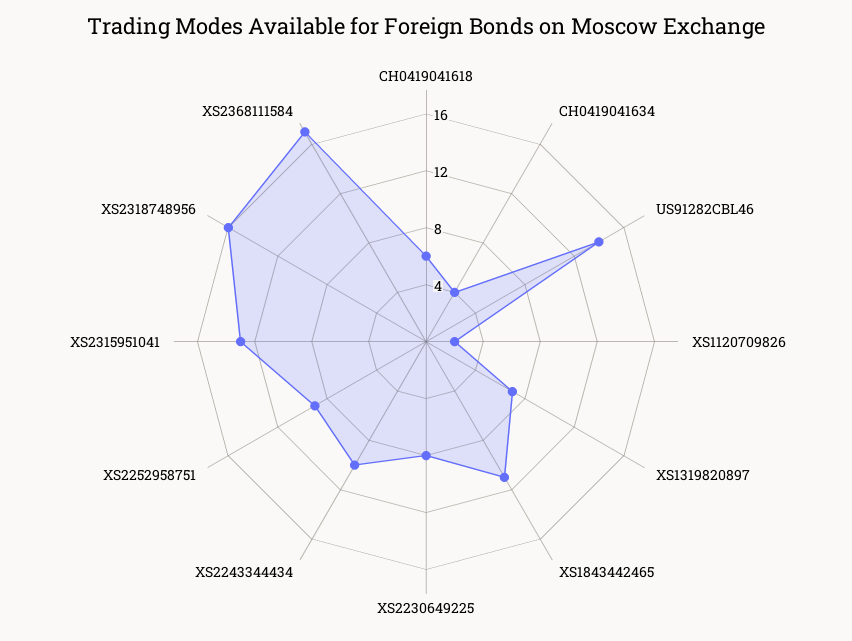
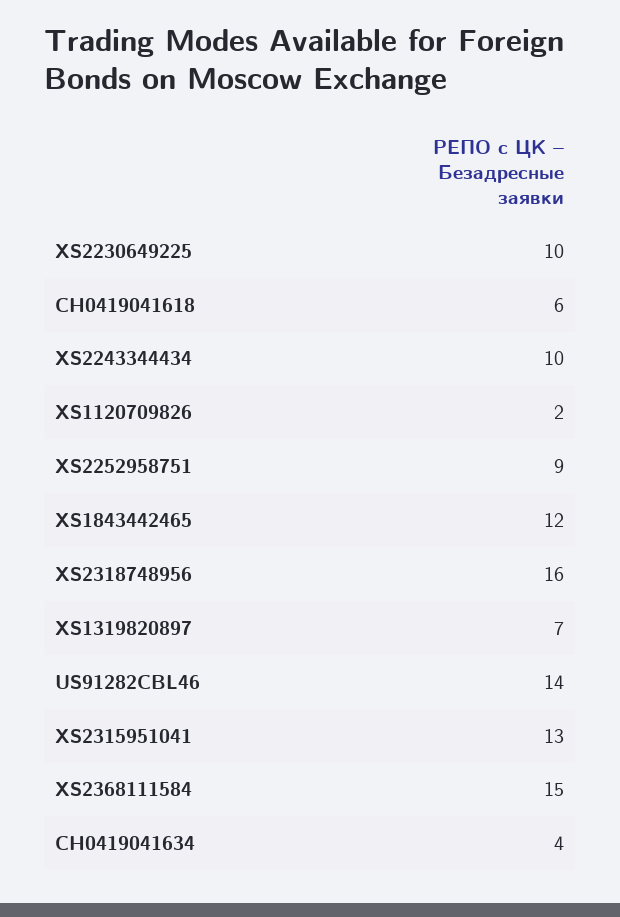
  {
    "CH0419041618": 6,
    "CH0419041634": 4,
    "US91282CBL46": 14,
    "XS1120709826": 2,
    "XS1319820897": 7,
-   "XS1843442465": 11,
+   "XS1843442465": 12,
-   "XS2230649225": 8,
+   "XS2230649225": 10,
    "XS2243344434": 10,
    "XS2252958751": 9,
    "XS2315951041": 13,
    "XS2318748956": 16,
-   "XS2368111584": 17
+   "XS2368111584": 15
  }

